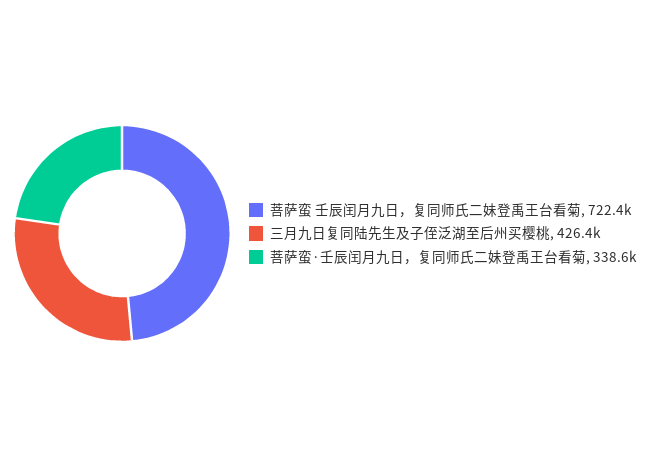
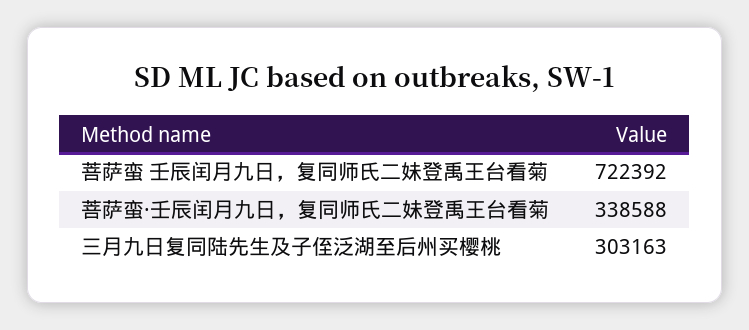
  {
    "菩萨蛮 壬辰闰月九日，复同师氏二妹登禹王台看菊": 722392,
-   "三月九日复同陆先生及子侄泛湖至后州买樱桃": 426400,
+   "三月九日复同陆先生及子侄泛湖至后州买樱桃": 303163,
    "菩萨蛮·壬辰闰月九日，复同师氏二妹登禹王台看菊": 338588
  }

